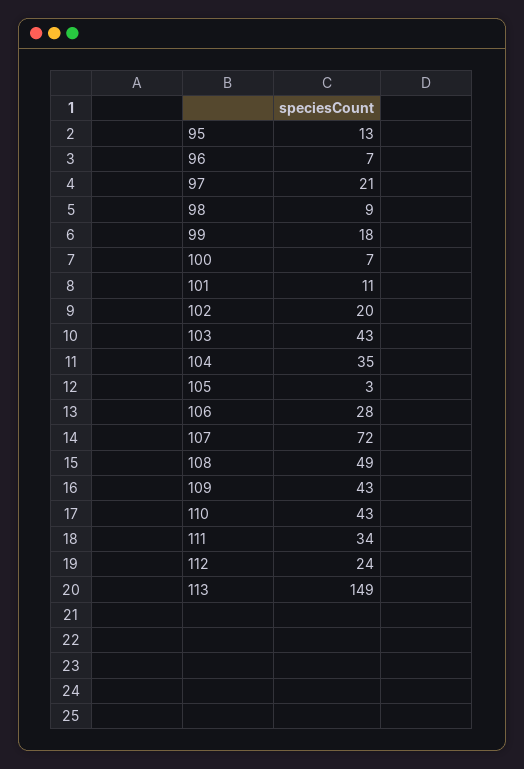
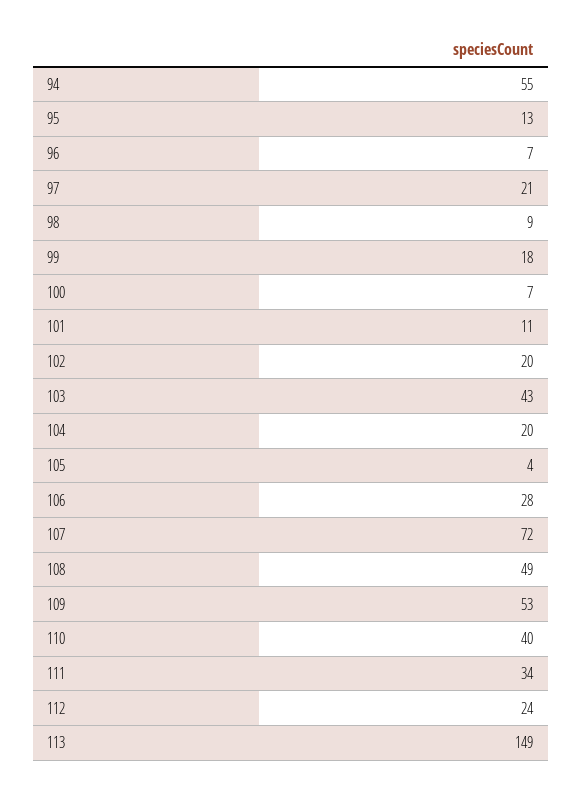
  {
    "95": 13,
    "96": 7,
    "97": 21,
    "98": 9,
    "99": 18,
    "100": 7,
    "101": 11,
    "102": 20,
    "103": 43,
-   "104": 35,
+   "104": 20,
-   "105": 3,
+   "105": 4,
    "106": 28,
    "107": 72,
    "108": 49,
-   "109": 43,
+   "109": 53,
-   "110": 43,
+   "110": 40,
    "111": 34,
    "112": 24,
-   "113": 149
+   "113": 149,
+   "94": 55
  }

